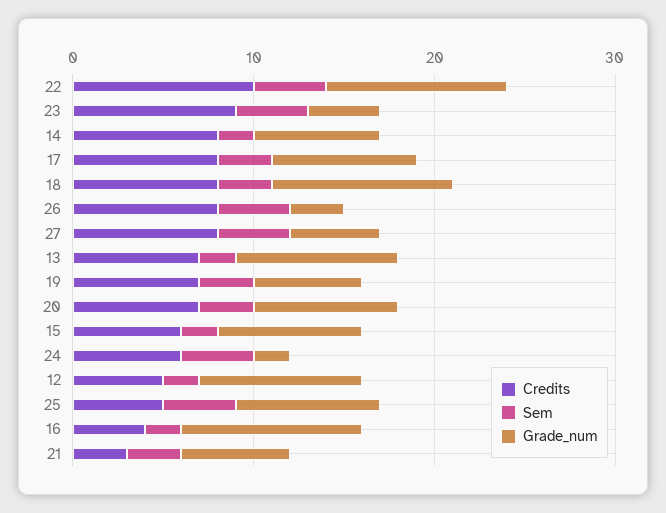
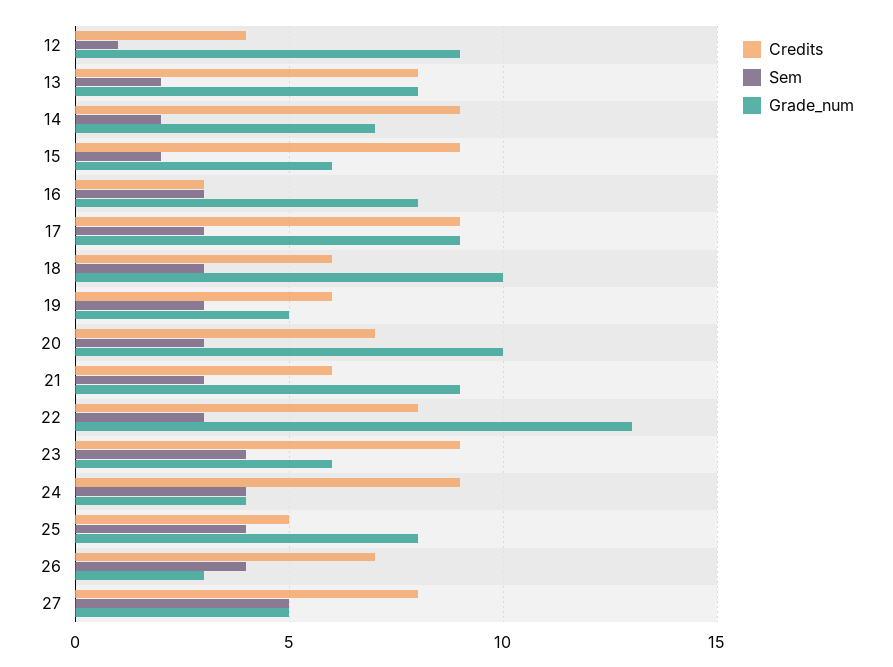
  {
    "Credits": {
-     "22": 10,
+     "22": 8,
      "23": 9,
-     "14": 8,
+     "14": 9,
-     "17": 8,
+     "17": 9,
-     "18": 8,
+     "18": 6,
-     "26": 8,
+     "26": 7,
      "27": 8,
-     "13": 7,
+     "13": 8,
-     "19": 7,
+     "19": 6,
      "20": 7,
-     "15": 6,
+     "15": 9,
-     "24": 6,
+     "24": 9,
-     "12": 5,
+     "12": 4,
      "25": 5,
-     "16": 4,
+     "16": 3,
-     "21": 3
+     "21": 6
    },
    "Sem": {
-     "22": 4,
+     "22": 3,
      "23": 4,
      "14": 2,
      "17": 3,
      "18": 3,
      "26": 4,
-     "27": 4,
+     "27": 5,
      "13": 2,
      "19": 3,
      "20": 3,
      "15": 2,
      "24": 4,
-     "12": 2,
+     "12": 1,
      "25": 4,
-     "16": 2,
+     "16": 3,
      "21": 3
    },
    "Grade_num": {
-     "22": 10,
+     "22": 13,
-     "23": 4,
+     "23": 6,
      "14": 7,
-     "17": 8,
+     "17": 9,
      "18": 10,
      "26": 3,
      "27": 5,
-     "13": 9,
+     "13": 8,
-     "19": 6,
+     "19": 5,
-     "20": 8,
+     "20": 10,
-     "15": 8,
+     "15": 6,
-     "24": 2,
+     "24": 4,
      "12": 9,
      "25": 8,
-     "16": 10,
+     "16": 8,
-     "21": 6
+     "21": 9
    }
  }

